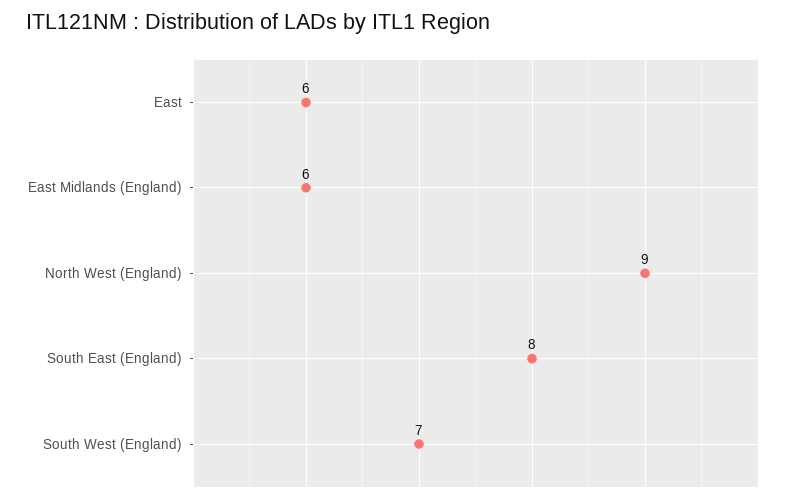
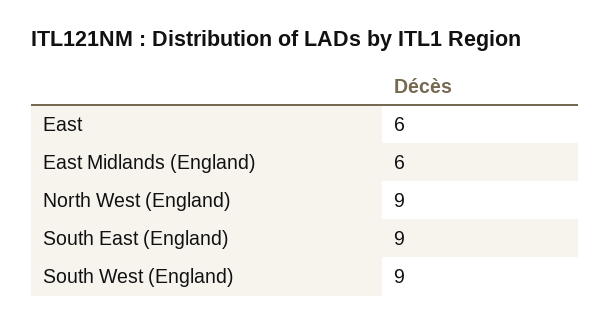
  {
    "East": 6,
    "East Midlands (England)": 6,
    "North West (England)": 9,
-   "South East (England)": 8,
+   "South East (England)": 9,
-   "South West (England)": 7
+   "South West (England)": 9
  }

